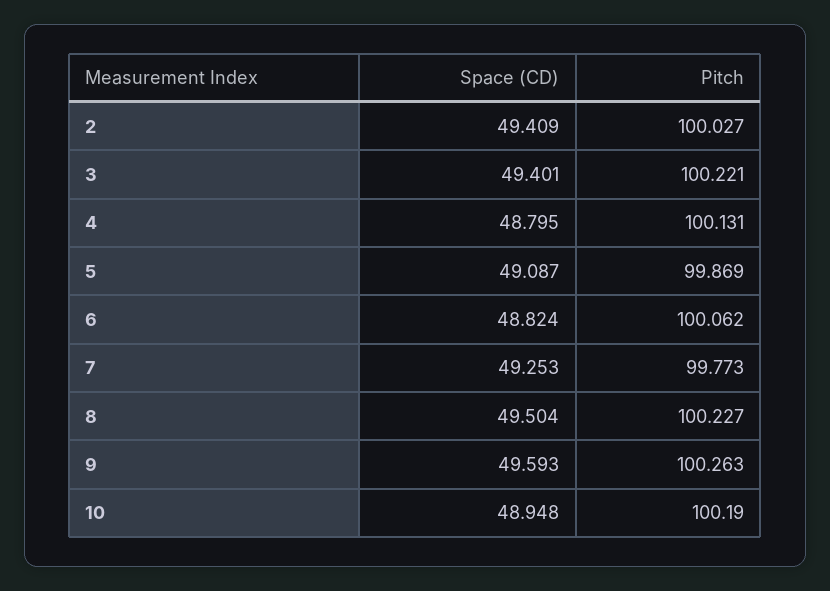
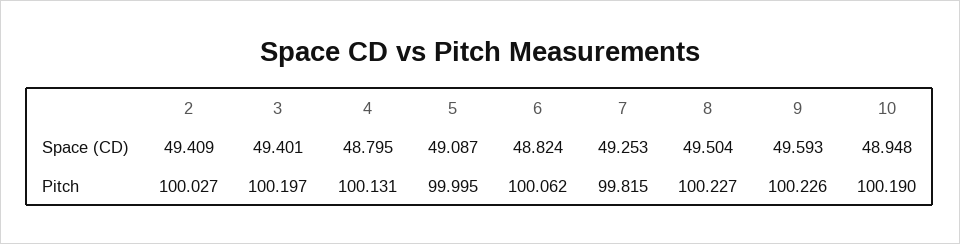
  {
    "Space (CD)": {
      "2": 49.409,
      "3": 49.401,
      "4": 48.795,
      "5": 49.087,
      "6": 48.824,
      "7": 49.253,
      "8": 49.504,
      "9": 49.593,
      "10": 48.948
    },
    "Pitch": {
      "2": 100.027,
-     "3": 100.221,
+     "3": 100.197,
      "4": 100.131,
-     "5": 99.869,
+     "5": 99.995,
      "6": 100.062,
-     "7": 99.773,
+     "7": 99.815,
      "8": 100.227,
-     "9": 100.263,
+     "9": 100.226,
      "10": 100.19
    }
  }

